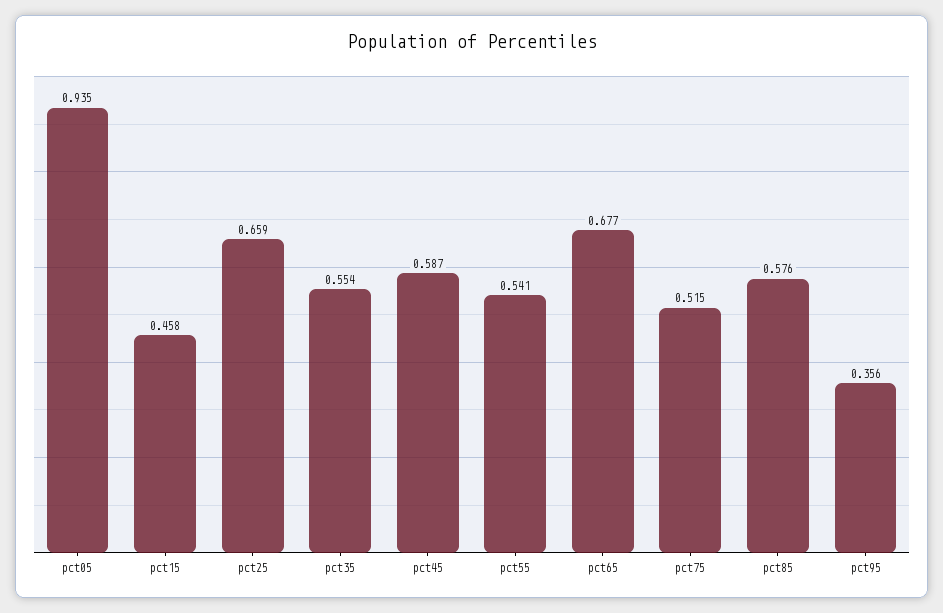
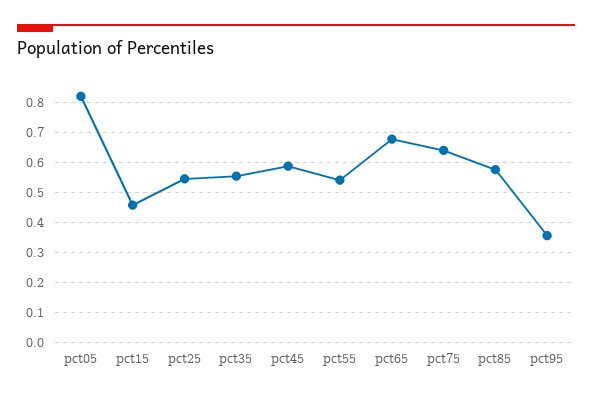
  {
-   "pct05": 0.935,
+   "pct05": 0.82,
    "pct15": 0.458,
-   "pct25": 0.659,
+   "pct25": 0.54,
    "pct35": 0.554,
    "pct45": 0.587,
    "pct55": 0.541,
    "pct65": 0.677,
-   "pct75": 0.515,
+   "pct75": 0.64,
    "pct85": 0.576,
    "pct95": 0.356
  }

